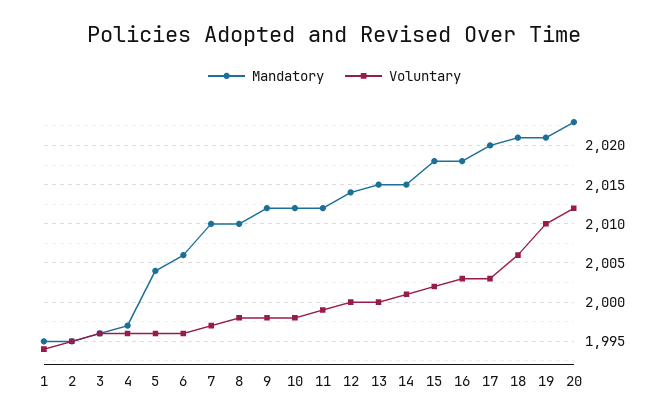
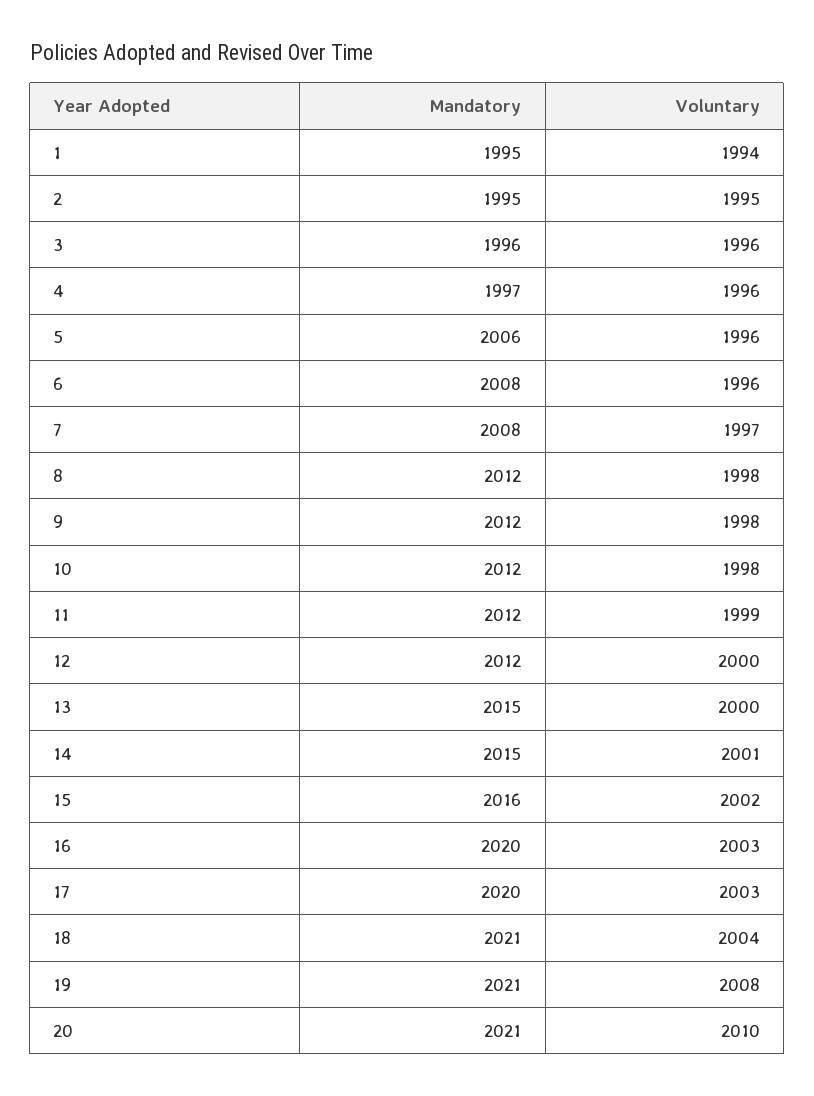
  {
    "Mandatory": {
      "1": 1995,
      "2": 1995,
      "3": 1996,
      "4": 1997,
-     "5": 2004,
+     "5": 2006,
-     "6": 2006,
+     "6": 2008,
-     "7": 2010,
+     "7": 2008,
-     "8": 2010,
+     "8": 2012,
      "9": 2012,
      "10": 2012,
      "11": 2012,
-     "12": 2014,
+     "12": 2012,
      "13": 2015,
      "14": 2015,
-     "15": 2018,
+     "15": 2016,
-     "16": 2018,
+     "16": 2020,
      "17": 2020,
      "18": 2021,
      "19": 2021,
-     "20": 2023
+     "20": 2021
    },
    "Voluntary": {
      "1": 1994,
      "2": 1995,
      "3": 1996,
      "4": 1996,
      "5": 1996,
      "6": 1996,
      "7": 1997,
      "8": 1998,
      "9": 1998,
      "10": 1998,
      "11": 1999,
      "12": 2000,
      "13": 2000,
      "14": 2001,
      "15": 2002,
      "16": 2003,
      "17": 2003,
-     "18": 2006,
+     "18": 2004,
-     "19": 2010,
+     "19": 2008,
-     "20": 2012
+     "20": 2010
    }
  }

